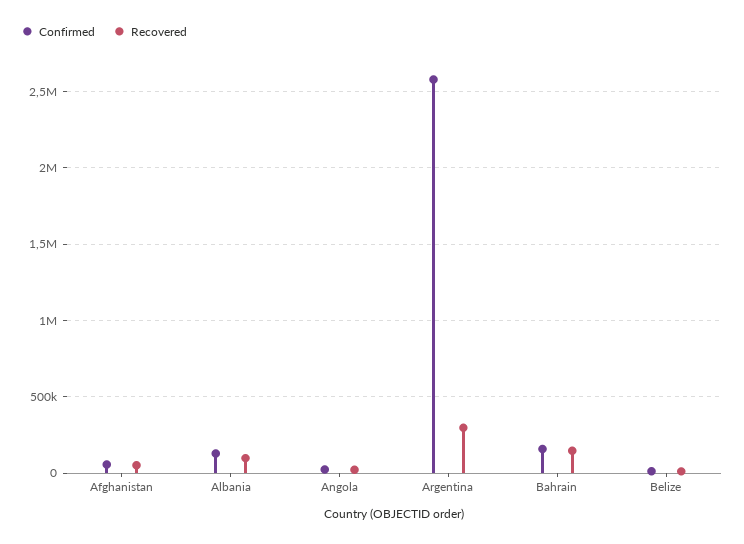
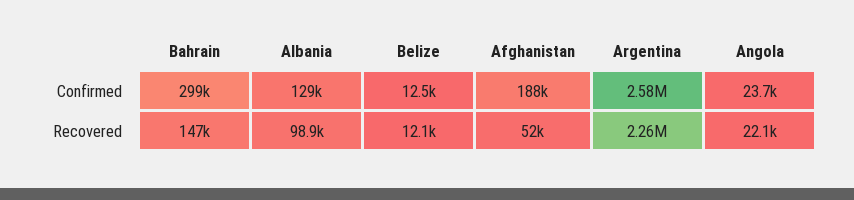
  {
    "Confirmed": {
-     "Afghanistan": 50000,
+     "Afghanistan": 188000,
      "Albania": 129000,
      "Angola": 23700,
      "Argentina": 2580000,
-     "Bahrain": 150000,
+     "Bahrain": 299000,
      "Belize": 12500
    },
    "Recovered": {
      "Afghanistan": 52000,
      "Albania": 98900,
      "Angola": 22100,
-     "Argentina": 300000,
+     "Argentina": 2260000,
      "Bahrain": 147000,
      "Belize": 12100
    }
  }

